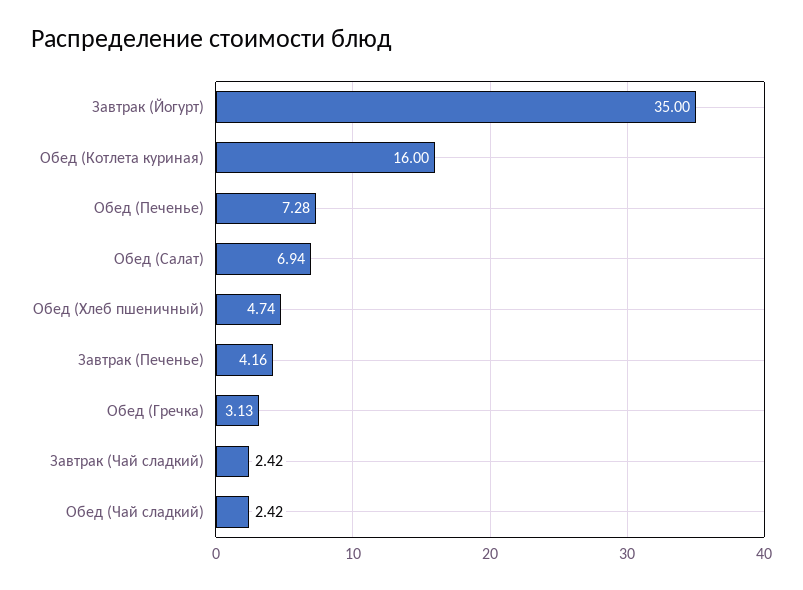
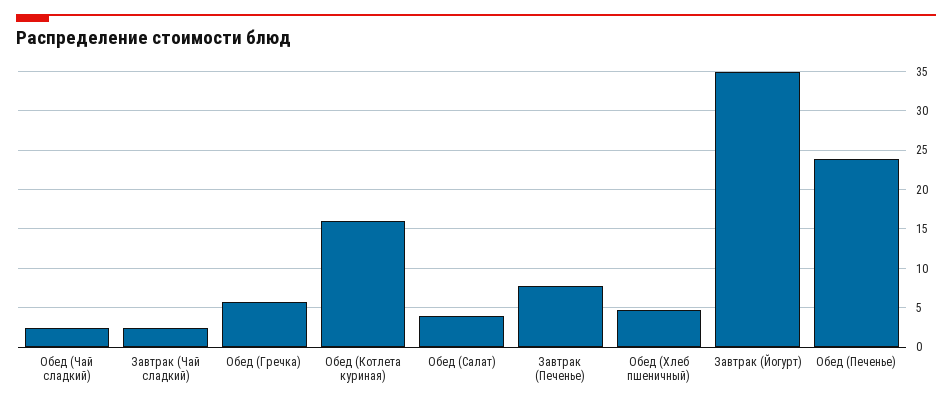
  {
    "Завтрак (Йогурт)": 35,
    "Обед (Котлета куриная)": 16,
-   "Обед (Печенье)": 7.28,
+   "Обед (Печенье)": 24,
-   "Обед (Салат)": 6.94,
+   "Обед (Салат)": 4,
    "Обед (Хлеб пшеничный)": 4.74,
-   "Завтрак (Печенье)": 4.16,
+   "Завтрак (Печенье)": 8,
-   "Обед (Гречка)": 3.13,
+   "Обед (Гречка)": 6,
    "Завтрак (Чай сладкий)": 2.42,
    "Обед (Чай сладкий)": 2.42
  }

